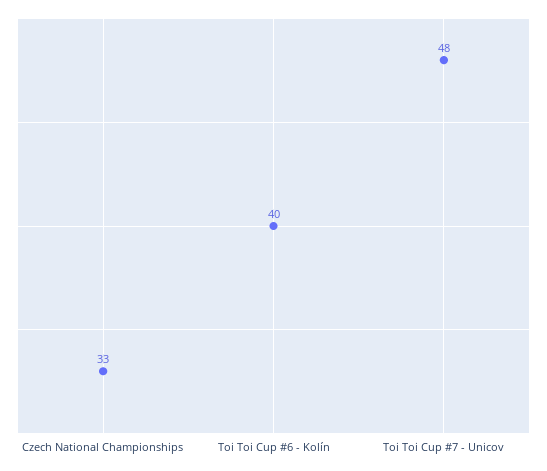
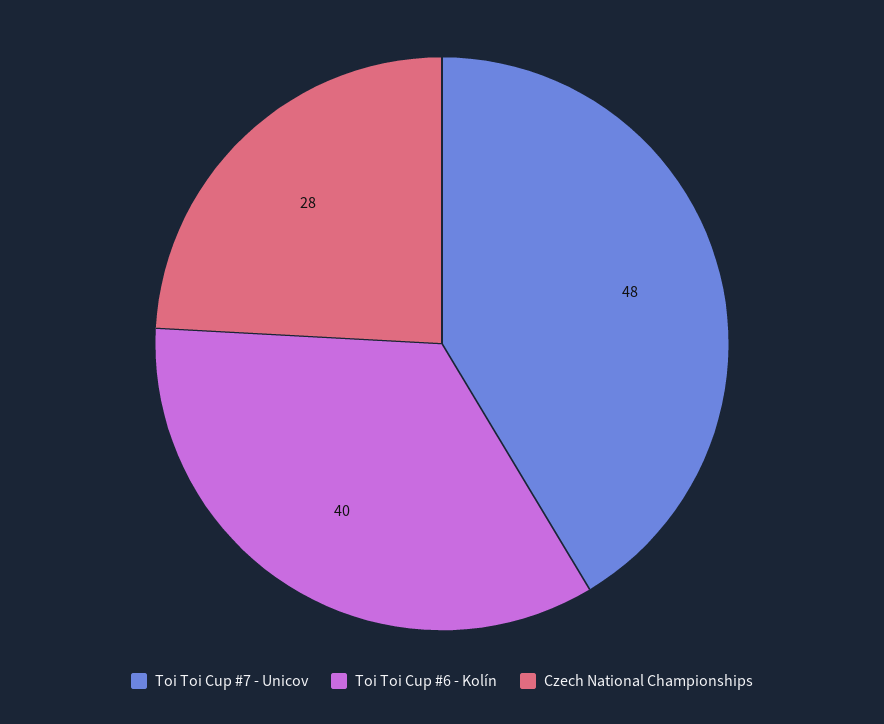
  {
-   "Czech National Championships": 33,
+   "Czech National Championships": 28,
    "Toi Toi Cup #6 - Kolín": 40,
    "Toi Toi Cup #7 - Unicov": 48
  }

